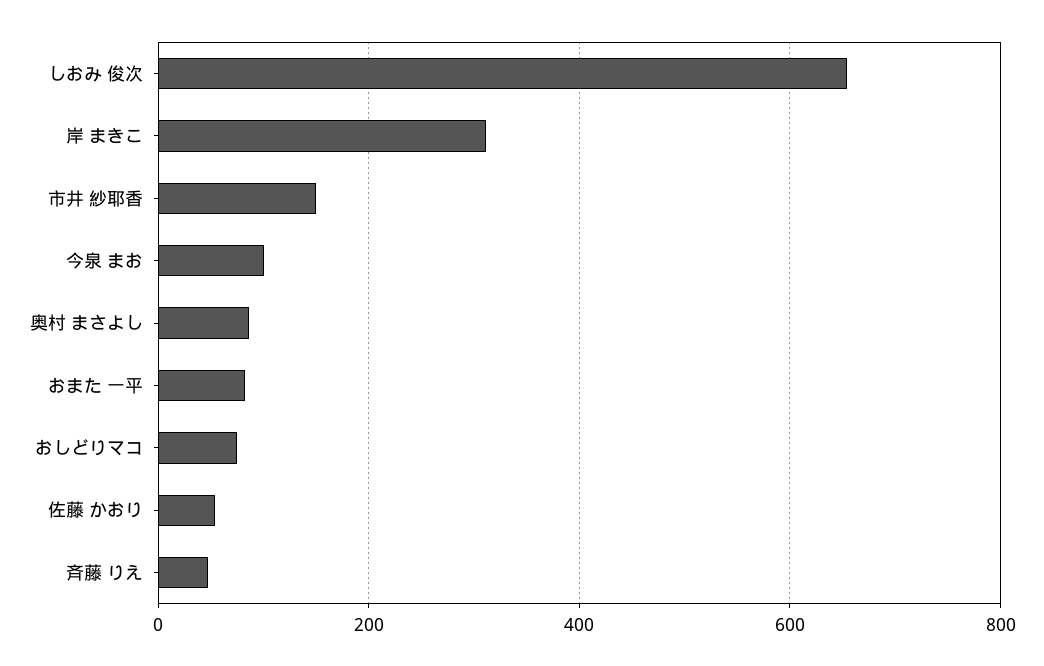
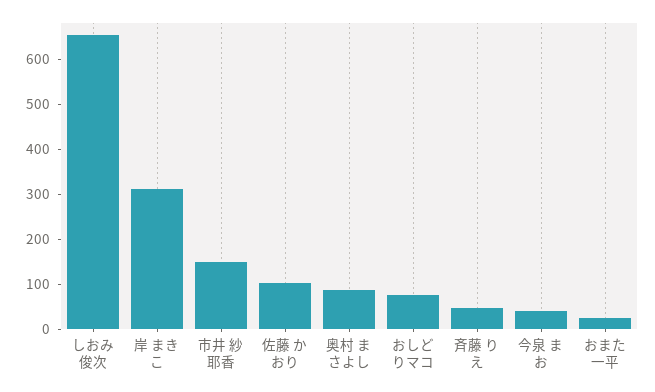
  {
    "しおみ 俊次": 660,
    "岸 まきこ": 320,
    "市井 紗耶香": 160,
-   "今泉 まお": 100,
+   "今泉 まお": 40,
    "奥村 まさよし": 80,
-   "おまた 一平": 80,
+   "おまた 一平": 20,
    "おしどりマコ": 80,
-   "佐藤 かおり": 60,
+   "佐藤 かおり": 100,
    "斉藤 りえ": 40
  }

